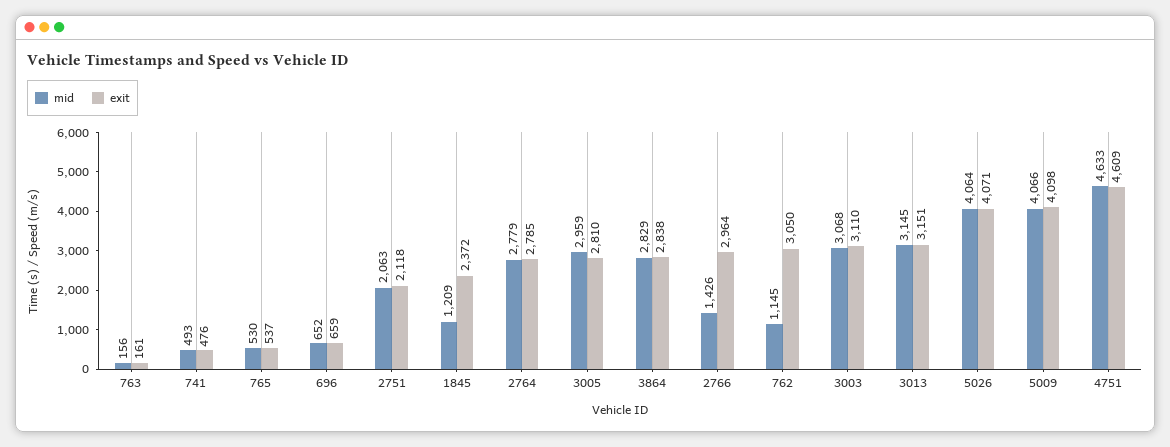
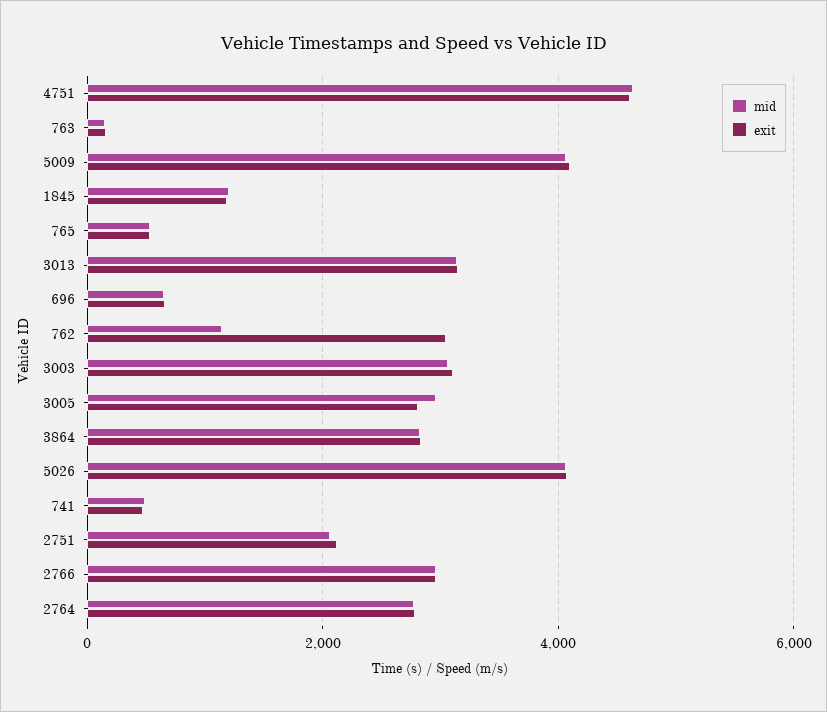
  {
    "mid": {
      "763": 156,
      "741": 493,
      "765": 530,
      "696": 652,
      "2751": 2063,
      "1845": 1209,
      "2764": 2779,
      "3005": 2959,
      "3864": 2829,
-     "2766": 1426,
+     "2766": 3000,
      "762": 1145,
      "3003": 3068,
      "3013": 3145,
      "5026": 4064,
      "5009": 4066,
      "4751": 4633
    },
    "exit": {
      "763": 161,
      "741": 476,
      "765": 537,
      "696": 659,
      "2751": 2118,
-     "1845": 2372,
+     "1845": 1200,
      "2764": 2785,
      "3005": 2810,
      "3864": 2838,
      "2766": 2964,
      "762": 3050,
      "3003": 3110,
      "3013": 3151,
      "5026": 4071,
      "5009": 4098,
      "4751": 4609
    }
  }

